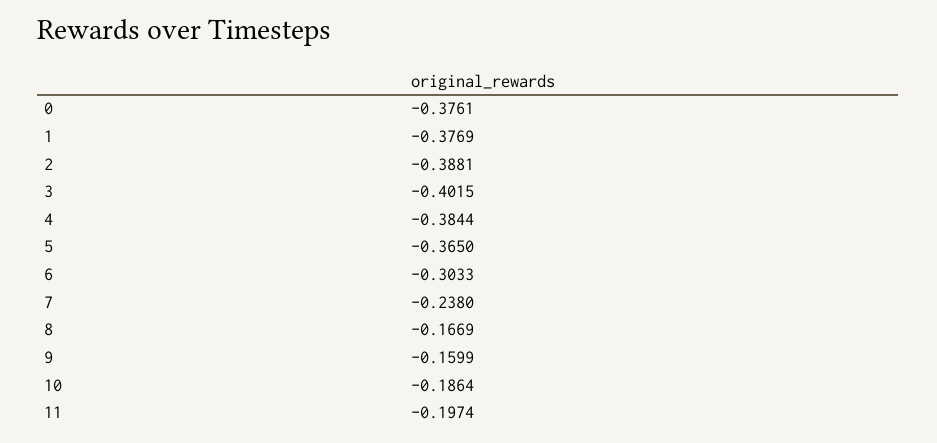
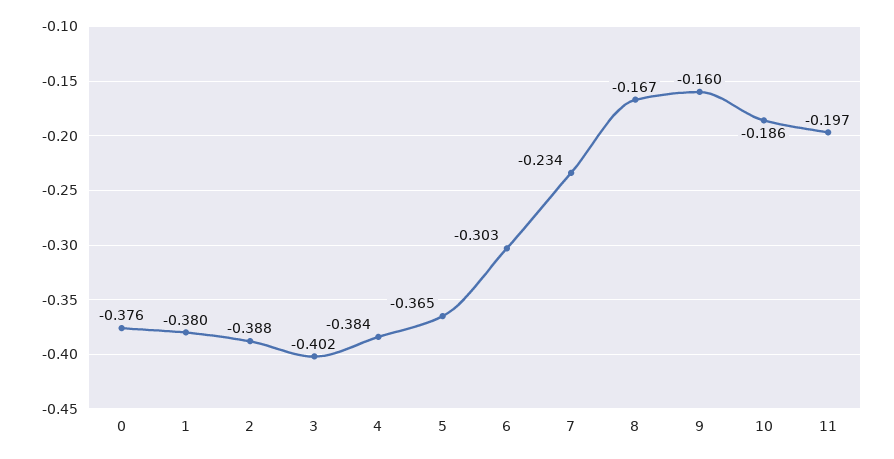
  {
    "0": -0.3761,
-   "1": -0.3769,
+   "1": -0.38,
    "2": -0.3881,
    "3": -0.4015,
    "4": -0.3844,
    "5": -0.365,
    "6": -0.3033,
-   "7": -0.238,
+   "7": -0.234,
    "8": -0.1669,
    "9": -0.1599,
    "10": -0.1864,
    "11": -0.1974
  }

